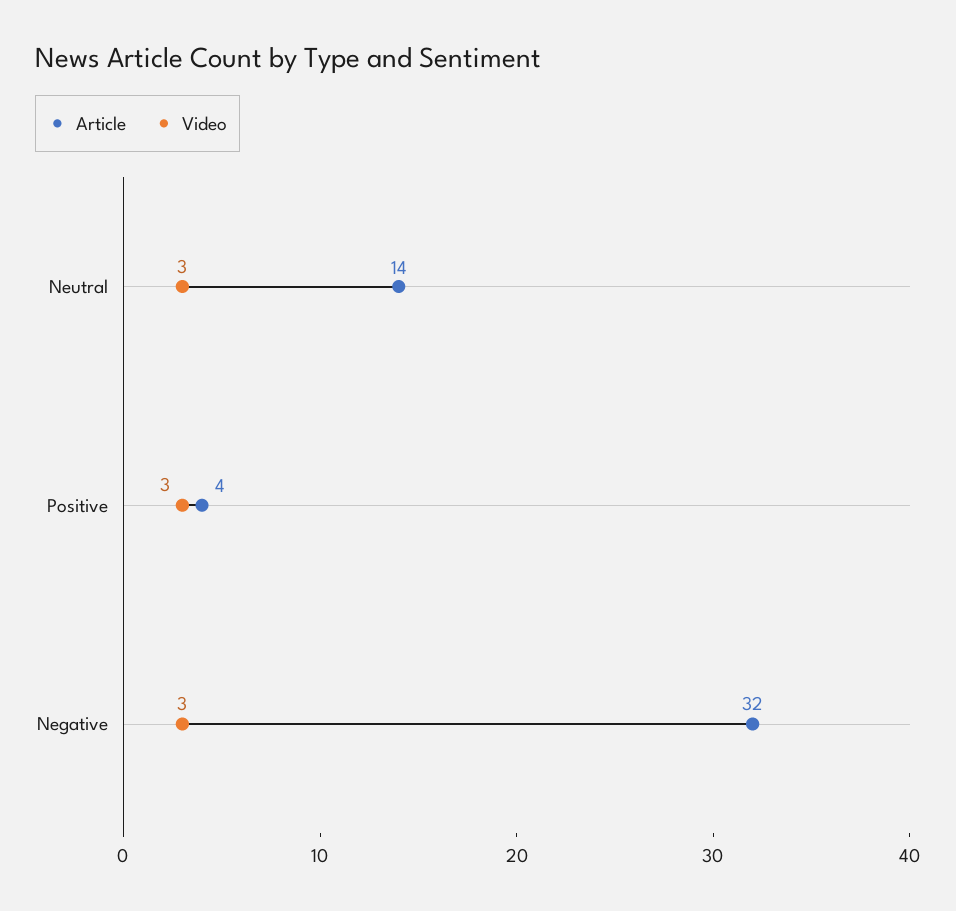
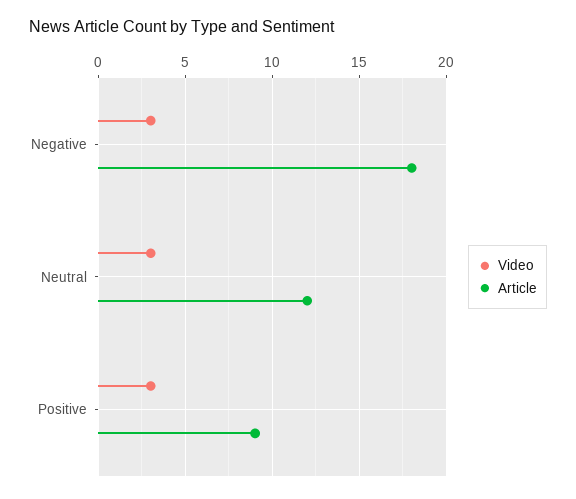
  {
    "Article": {
-     "Neutral": 14,
+     "Neutral": 12,
-     "Positive": 4,
+     "Positive": 9,
-     "Negative": 32
+     "Negative": 18
    },
    "Video": {
      "Neutral": 3,
      "Positive": 3,
      "Negative": 3
    }
  }

